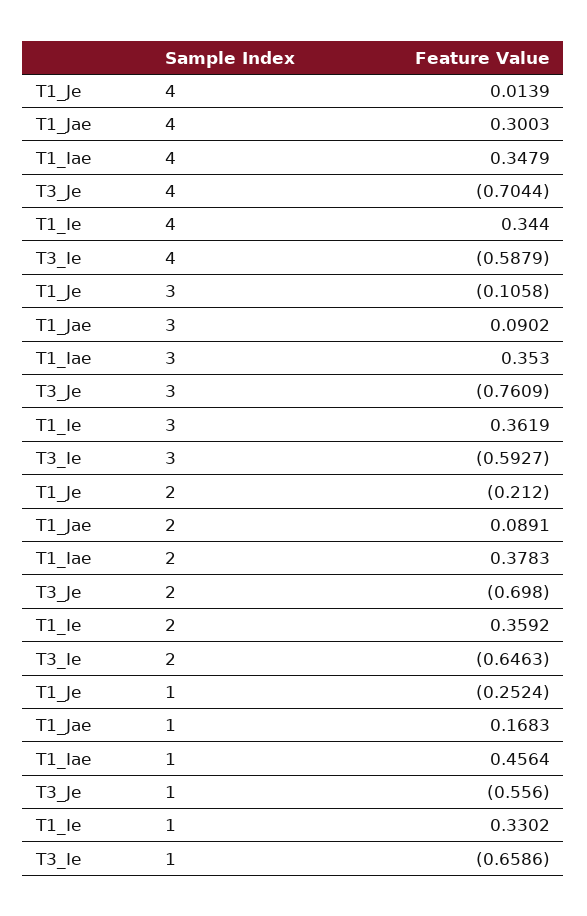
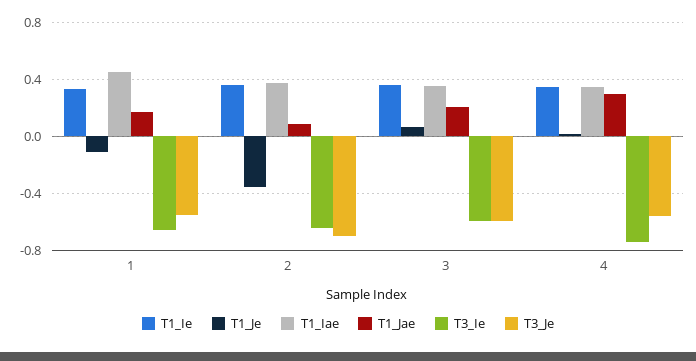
  {
    "T1_Je": {
      "4": 0.0139,
-     "3": -0.1058,
+     "3": 0.05,
-     "2": -0.212,
+     "2": -0.35,
-     "1": -0.2524
+     "1": -0.1
    },
    "T1_Jae": {
      "4": 0.3003,
-     "3": 0.0902,
+     "3": 0.2,
      "2": 0.0891,
      "1": 0.1683
    },
    "T1_Iae": {
      "4": 0.3479,
      "3": 0.353,
      "2": 0.3783,
      "1": 0.4564
    },
    "T3_Je": {
-     "4": -0.7044,
+     "4": -0.55,
-     "3": -0.7609,
+     "3": -0.6,
      "2": -0.698,
      "1": -0.556
    },
    "T1_Ie": {
      "4": 0.344,
      "3": 0.3619,
      "2": 0.3592,
      "1": 0.3302
    },
    "T3_Ie": {
-     "4": -0.5879,
+     "4": -0.75,
      "3": -0.5927,
      "2": -0.6463,
      "1": -0.6586
    }
  }

